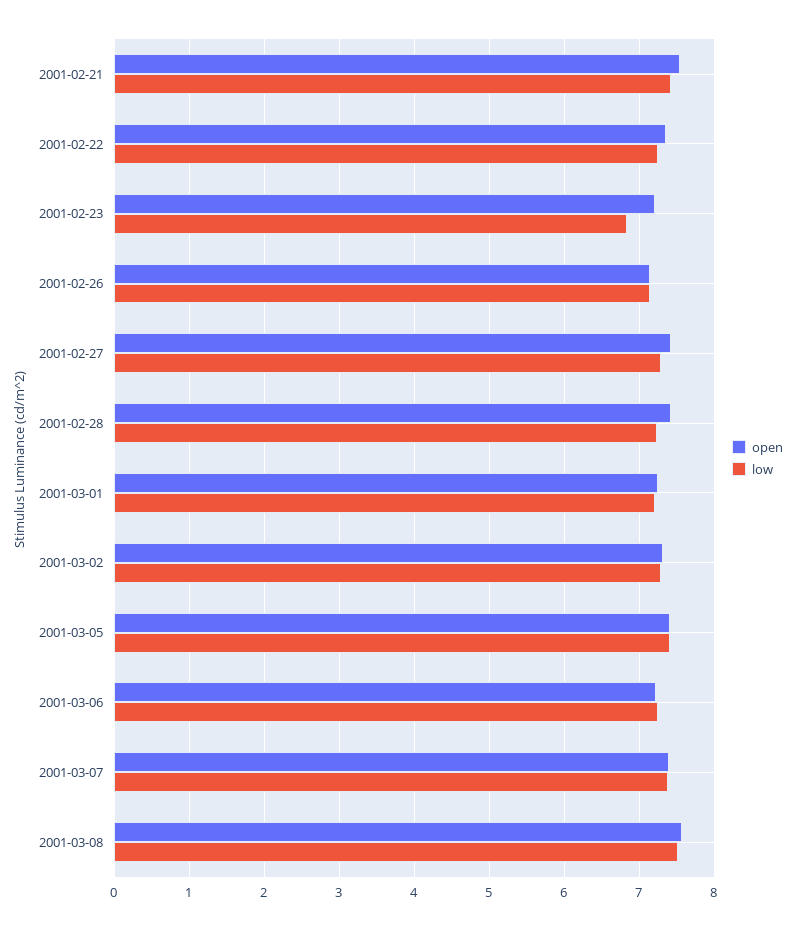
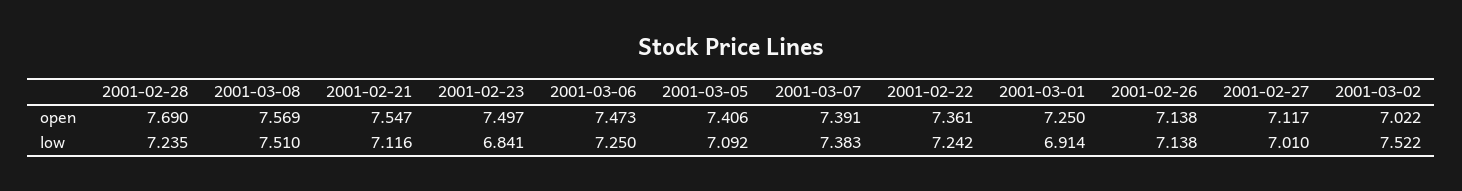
  {
    "open": {
      "2001-02-21": 7.547,
      "2001-02-22": 7.361,
-     "2001-02-23": 7.2,
+     "2001-02-23": 7.497,
      "2001-02-26": 7.138,
-     "2001-02-27": 7.4,
+     "2001-02-27": 7.117,
-     "2001-02-28": 7.4,
+     "2001-02-28": 7.69,
      "2001-03-01": 7.25,
-     "2001-03-02": 7.3,
+     "2001-03-02": 7.022,
      "2001-03-05": 7.406,
-     "2001-03-06": 7.2,
+     "2001-03-06": 7.473,
      "2001-03-07": 7.391,
      "2001-03-08": 7.569
    },
    "low": {
-     "2001-02-21": 7.4,
+     "2001-02-21": 7.116,
      "2001-02-22": 7.242,
      "2001-02-23": 6.841,
      "2001-02-26": 7.138,
-     "2001-02-27": 7.3,
+     "2001-02-27": 7.01,
      "2001-02-28": 7.235,
-     "2001-03-01": 7.2,
+     "2001-03-01": 6.914,
-     "2001-03-02": 7.3,
+     "2001-03-02": 7.522,
-     "2001-03-05": 7.4,
+     "2001-03-05": 7.092,
      "2001-03-06": 7.25,
      "2001-03-07": 7.383,
      "2001-03-08": 7.51
    }
  }

